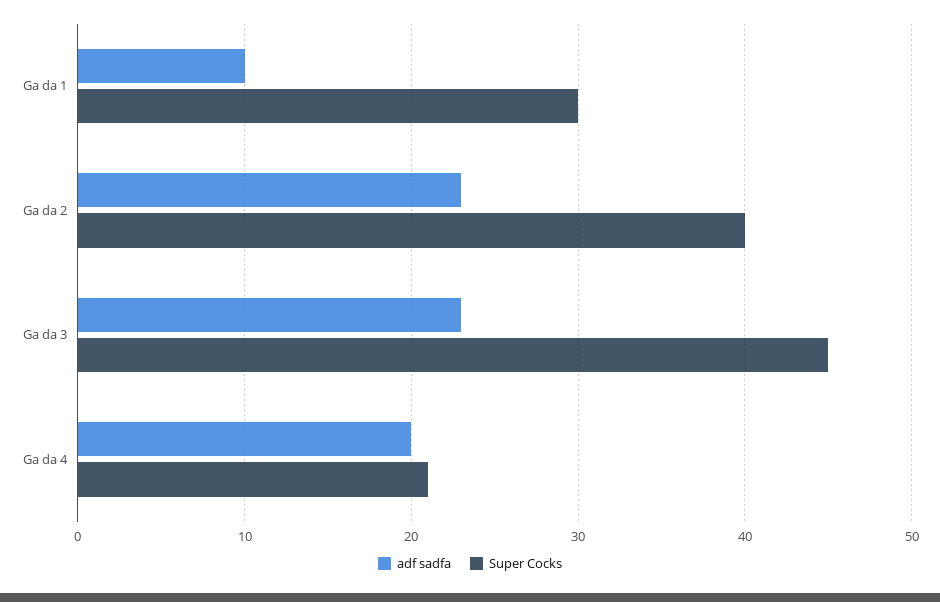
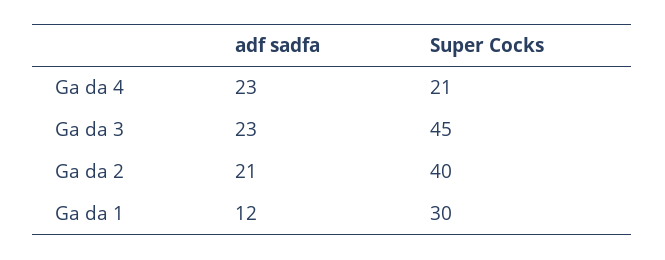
  {
    "adf sadfa": {
-     "Ga da 1": 10,
+     "Ga da 1": 12,
-     "Ga da 2": 23,
+     "Ga da 2": 21,
      "Ga da 3": 23,
-     "Ga da 4": 20
+     "Ga da 4": 23
    },
    "Super Cocks": {
      "Ga da 1": 30,
      "Ga da 2": 40,
      "Ga da 3": 45,
      "Ga da 4": 21
    }
  }

